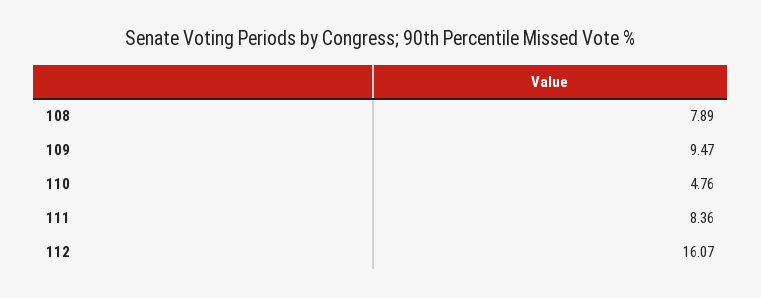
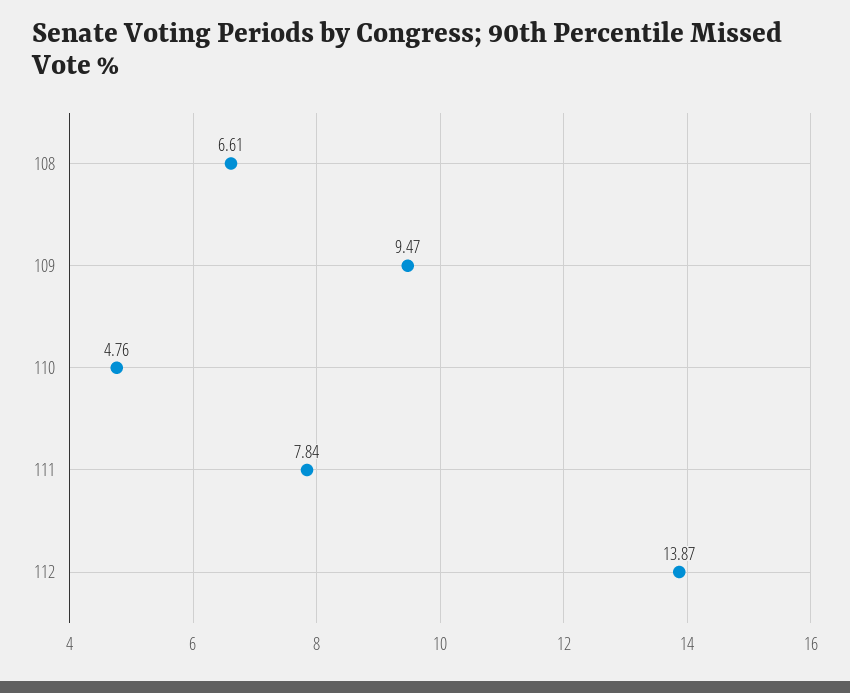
  {
-   "108": 7.89,
+   "108": 6.61,
    "109": 9.47,
    "110": 4.76,
-   "111": 8.36,
+   "111": 7.84,
-   "112": 16.07
+   "112": 13.87
  }

